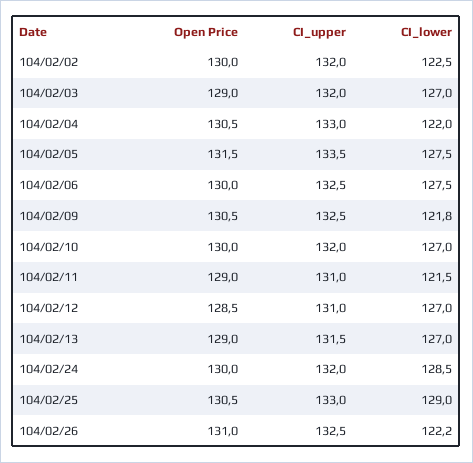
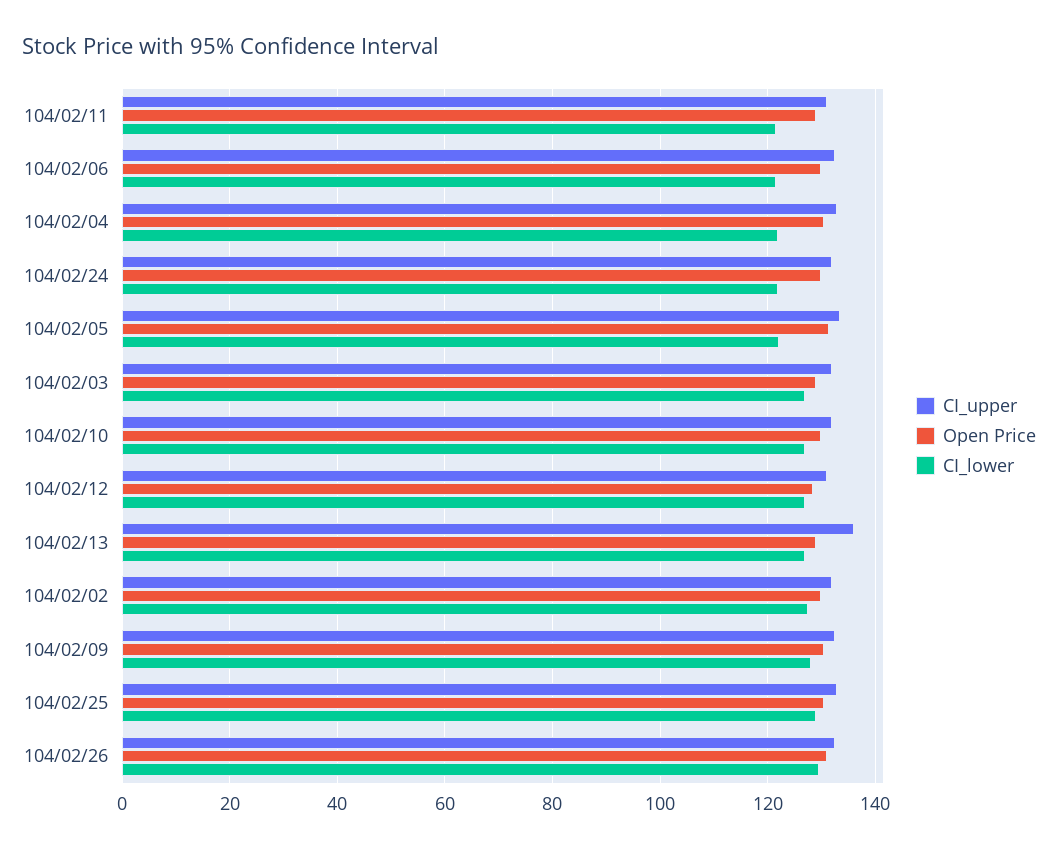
  {
    "Open Price": {
      "104/02/02": 130,
      "104/02/03": 129,
      "104/02/04": 130.5,
      "104/02/05": 131.5,
      "104/02/06": 130,
      "104/02/09": 130.5,
      "104/02/10": 130,
      "104/02/11": 129,
      "104/02/12": 128.5,
      "104/02/13": 129,
      "104/02/24": 130,
      "104/02/25": 130.5,
      "104/02/26": 131
    },
    "CI_upper": {
      "104/02/02": 132,
      "104/02/03": 132,
      "104/02/04": 133,
      "104/02/05": 133.5,
      "104/02/06": 132.5,
      "104/02/09": 132.5,
      "104/02/10": 132,
      "104/02/11": 131,
      "104/02/12": 131,
-     "104/02/13": 131.5,
+     "104/02/13": 136,
      "104/02/24": 132,
      "104/02/25": 133,
      "104/02/26": 132.5
    },
    "CI_lower": {
-     "104/02/02": 122.5,
+     "104/02/02": 128,
      "104/02/03": 127,
      "104/02/04": 122,
-     "104/02/05": 127.5,
+     "104/02/05": 122,
-     "104/02/06": 127.5,
+     "104/02/06": 122,
-     "104/02/09": 121.8,
+     "104/02/09": 128,
      "104/02/10": 127,
      "104/02/11": 121.5,
      "104/02/12": 127,
      "104/02/13": 127,
-     "104/02/24": 128.5,
+     "104/02/24": 122,
      "104/02/25": 129,
-     "104/02/26": 122.2
+     "104/02/26": 130
    }
  }

